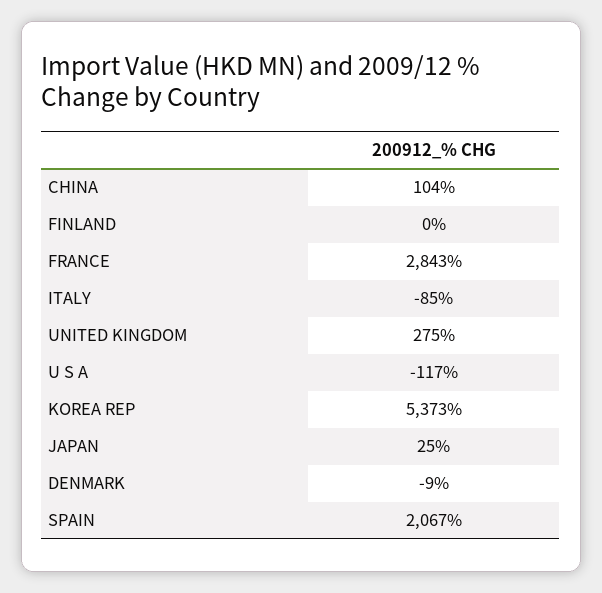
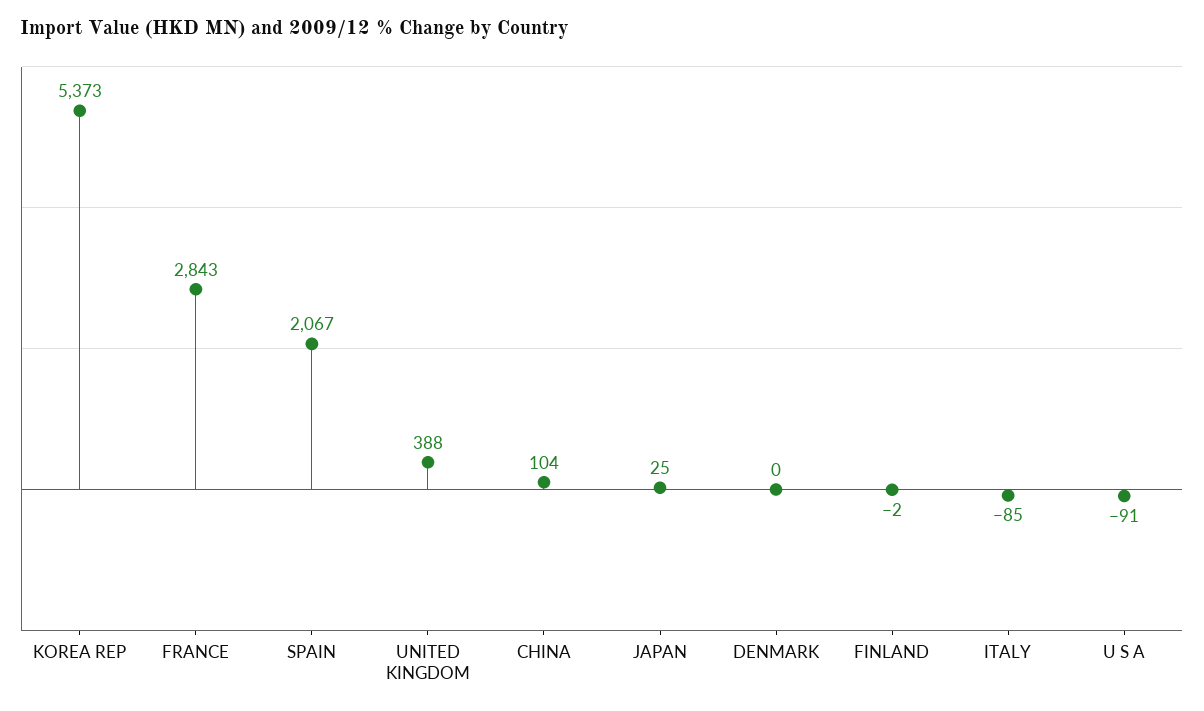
  {
    "CHINA": 104,
-   "FINLAND": 0,
+   "FINLAND": -2,
    "FRANCE": 2843,
    "ITALY": -85,
-   "UNITED KINGDOM": 275,
+   "UNITED KINGDOM": 388,
-   "U S A": -117,
+   "U S A": -91,
    "KOREA REP": 5373,
    "JAPAN": 25,
-   "DENMARK": -9,
+   "DENMARK": 0,
    "SPAIN": 2067
  }

